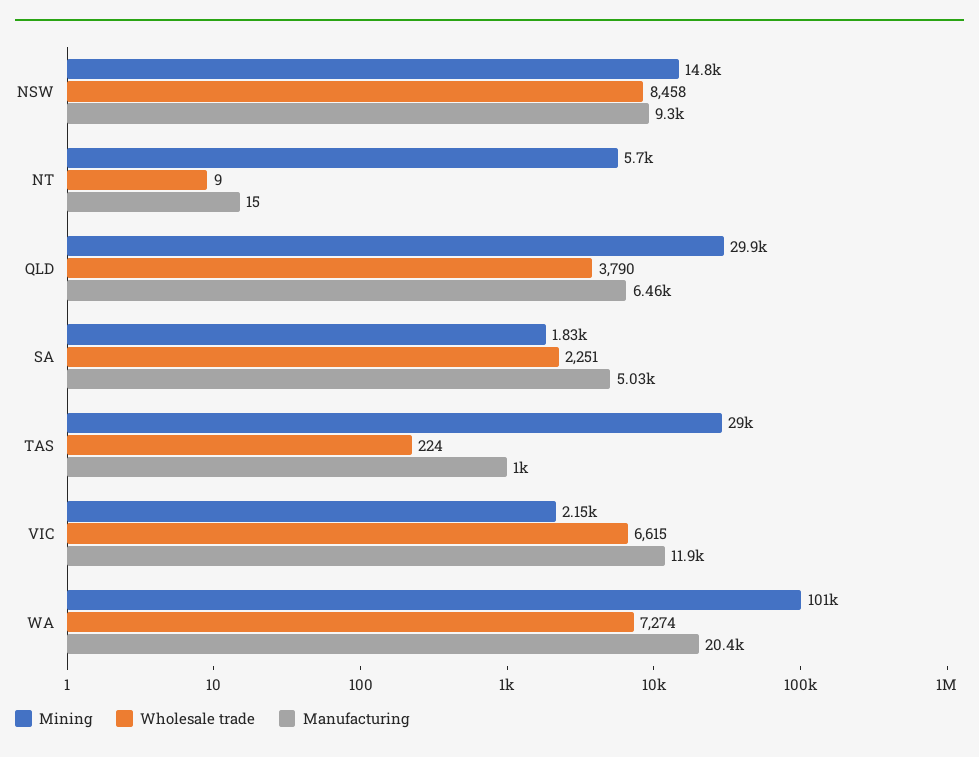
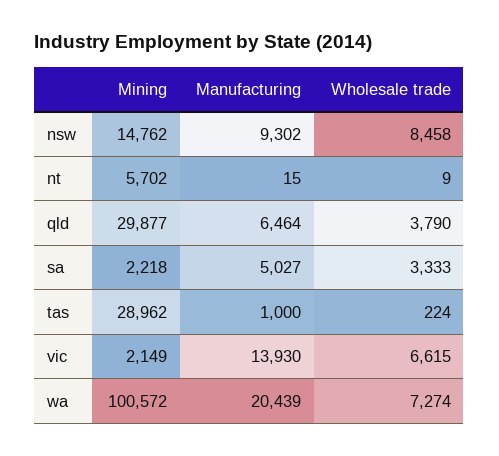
  {
    "Mining": {
      "NSW": 14762,
      "NT": 5702,
      "QLD": 29877,
-     "SA": 1830,
+     "SA": 2218,
      "TAS": 28962,
      "VIC": 2149,
      "WA": 100572
    },
    "Wholesale trade": {
      "NSW": 8458,
      "NT": 9,
      "QLD": 3790,
-     "SA": 2251,
+     "SA": 3333,
      "TAS": 224,
      "VIC": 6615,
      "WA": 7274
    },
    "Manufacturing": {
      "NSW": 9302,
      "NT": 15,
      "QLD": 6464,
      "SA": 5027,
      "TAS": 1000,
-     "VIC": 11900,
+     "VIC": 13930,
      "WA": 20439
    }
  }

